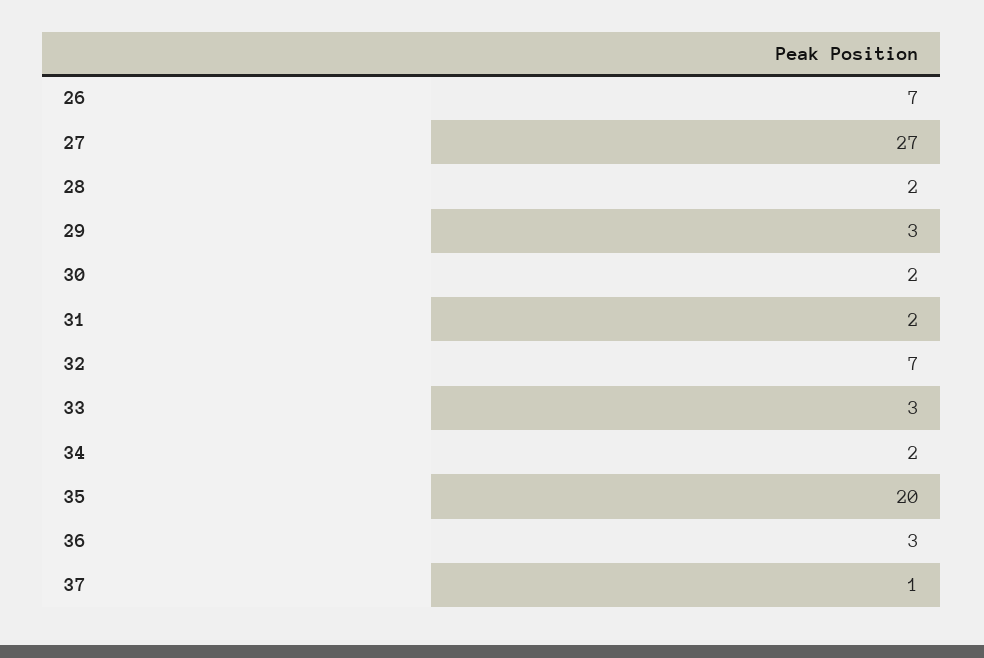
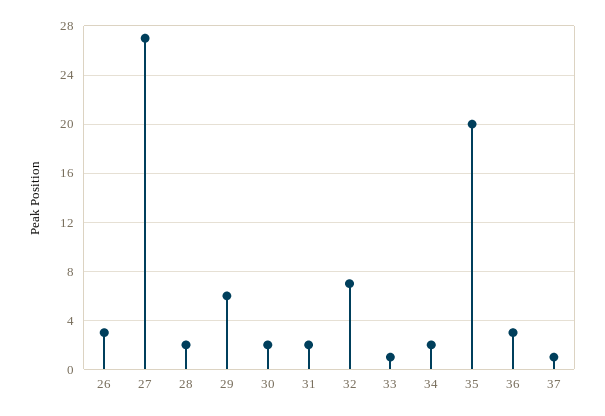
  {
-   "26": 7,
+   "26": 3,
    "27": 27,
    "28": 2,
-   "29": 3,
+   "29": 6,
    "30": 2,
    "31": 2,
    "32": 7,
-   "33": 3,
+   "33": 1,
    "34": 2,
    "35": 20,
    "36": 3,
    "37": 1
  }

